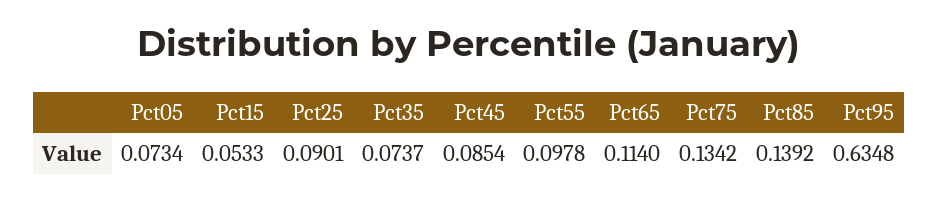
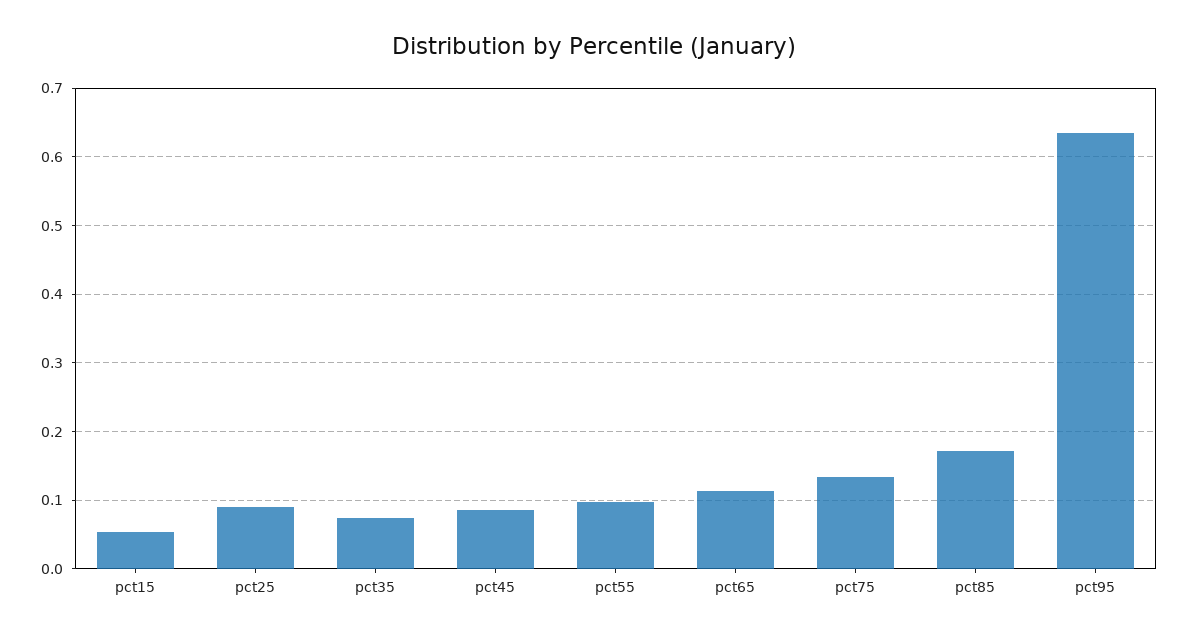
  {
-   "Pct05": 0.0734,
    "Pct15": 0.0533,
    "Pct25": 0.0901,
    "Pct35": 0.0737,
    "Pct45": 0.0854,
    "Pct55": 0.0978,
    "Pct65": 0.114,
    "Pct75": 0.1342,
-   "Pct85": 0.1392,
+   "Pct85": 0.17,
    "Pct95": 0.6348
  }

